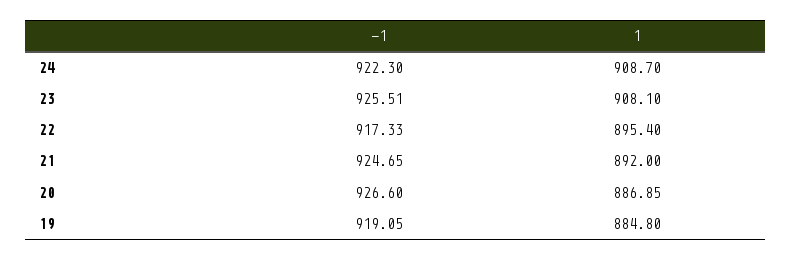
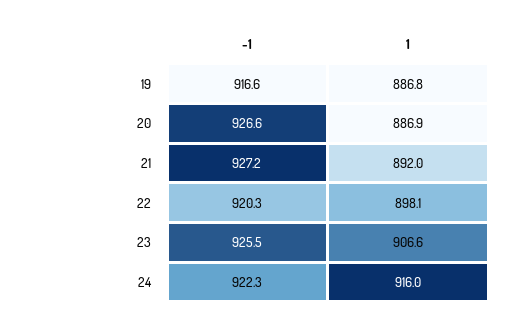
  {
    "-1": {
      "24": 922.3,
      "23": 925.51,
-     "22": 917.33,
+     "22": 920.3,
-     "21": 924.65,
+     "21": 927.2,
      "20": 926.6,
-     "19": 919.05
+     "19": 916.6
    },
    "1": {
-     "24": 908.7,
+     "24": 916,
-     "23": 908.1,
+     "23": 906.6,
-     "22": 895.4,
+     "22": 898.1,
      "21": 892,
      "20": 886.85,
-     "19": 884.8
+     "19": 886.8
    }
  }

